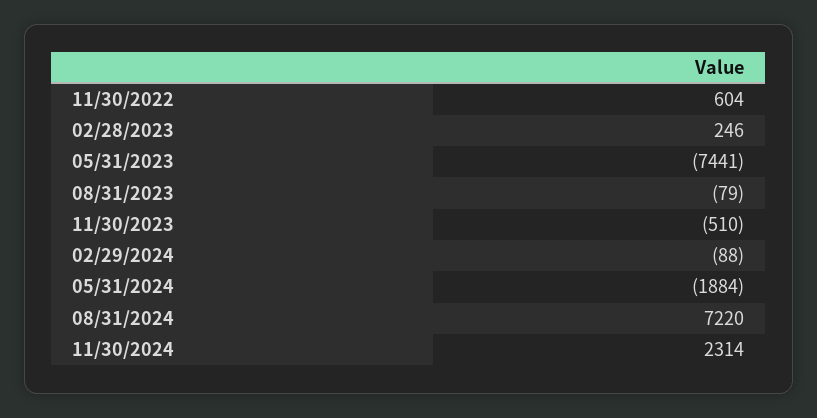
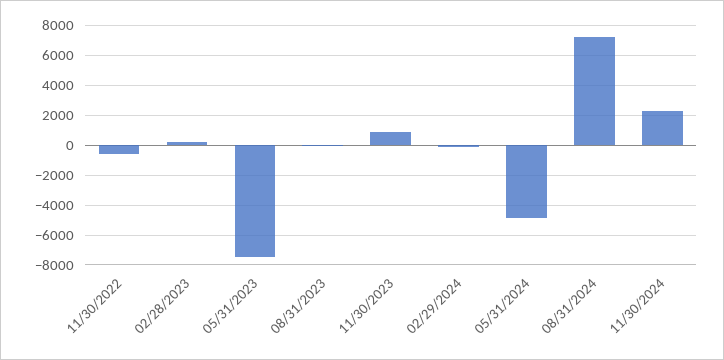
  {
-   "11/30/2022": 604,
+   "11/30/2022": -500,
    "02/28/2023": 246,
    "05/31/2023": -7441,
    "08/31/2023": -79,
-   "11/30/2023": -510,
+   "11/30/2023": 1000,
    "02/29/2024": -88,
-   "05/31/2024": -1884,
+   "05/31/2024": -5000,
    "08/31/2024": 7220,
    "11/30/2024": 2314
  }

